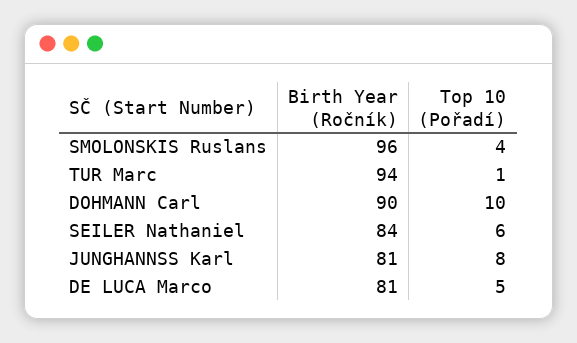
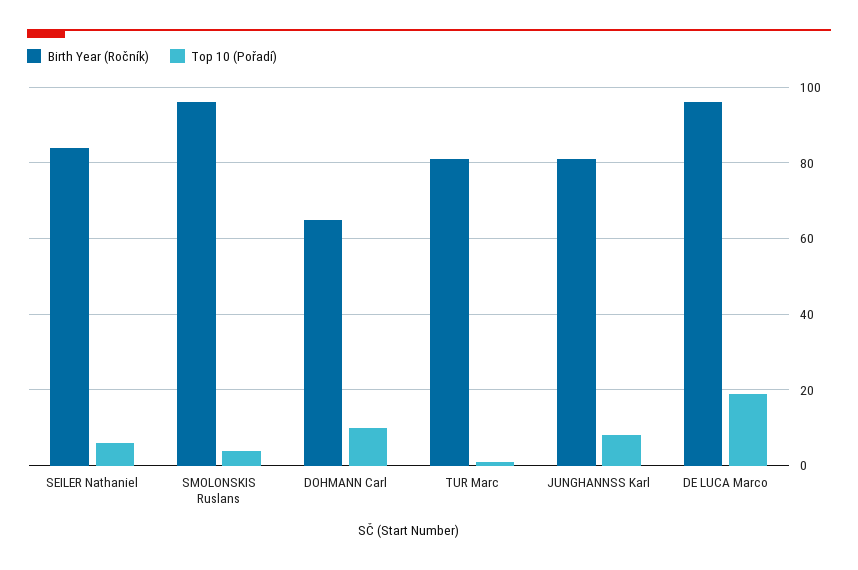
  {
    "Birth Year (Ročník)": {
      "SMOLONSKIS Ruslans": 96,
-     "TUR Marc": 94,
+     "TUR Marc": 80,
-     "DOHMANN Carl": 90,
+     "DOHMANN Carl": 65,
      "SEILER Nathaniel": 84,
      "JUNGHANNSS Karl": 81,
-     "DE LUCA Marco": 81
+     "DE LUCA Marco": 95
    },
    "Top 10 (Pořadí)": {
      "SMOLONSKIS Ruslans": 4,
      "TUR Marc": 1,
      "DOHMANN Carl": 10,
      "SEILER Nathaniel": 6,
      "JUNGHANNSS Karl": 8,
-     "DE LUCA Marco": 5
+     "DE LUCA Marco": 20
    }
  }

